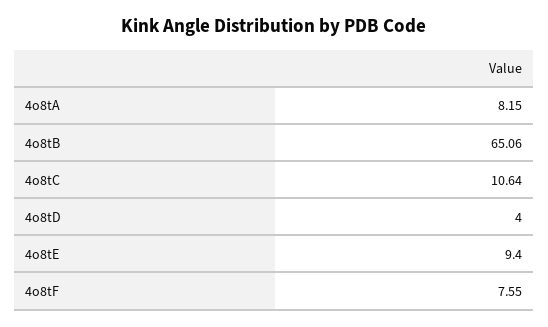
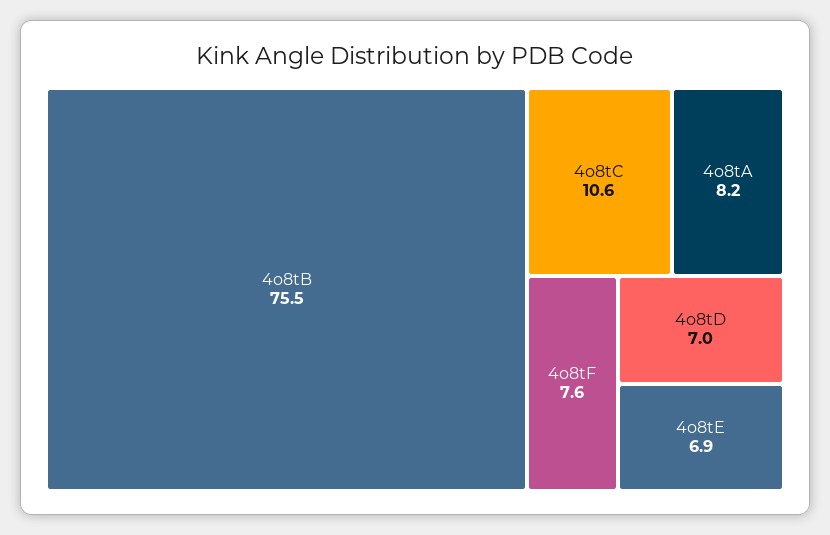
  {
    "4o8tA": 8.15,
-   "4o8tB": 65.06,
+   "4o8tB": 75.5,
    "4o8tC": 10.64,
-   "4o8tD": 4,
+   "4o8tD": 7,
-   "4o8tE": 9.4,
+   "4o8tE": 6.9,
    "4o8tF": 7.55
  }

